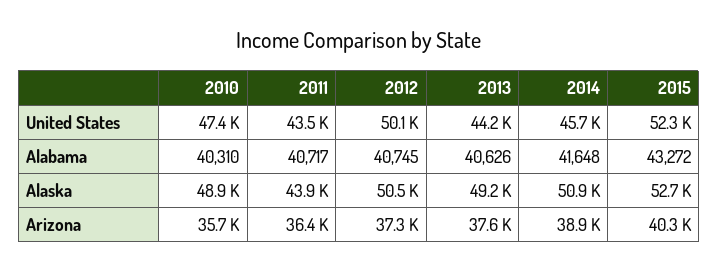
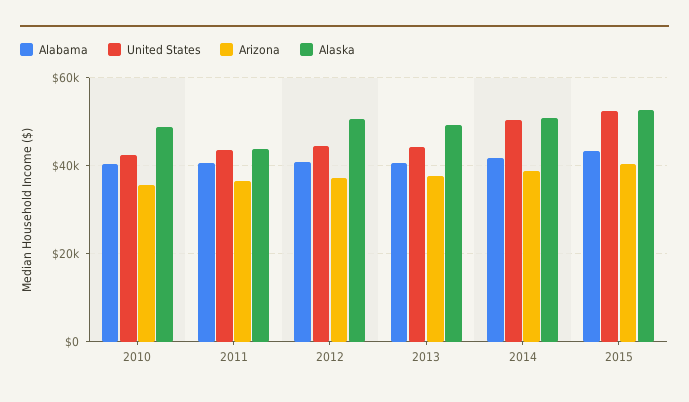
  {
    "United States": {
-     "2010": 47400,
+     "2010": 42000,
      "2011": 43500,
-     "2012": 50100,
+     "2012": 44000,
      "2013": 44200,
-     "2014": 45700,
+     "2014": 50000,
      "2015": 52300
    },
    "Alabama": {
      "2010": 40310,
      "2011": 40717,
      "2012": 40745,
      "2013": 40626,
      "2014": 41648,
      "2015": 43272
    },
    "Alaska": {
      "2010": 48900,
      "2011": 43900,
      "2012": 50500,
      "2013": 49200,
      "2014": 50900,
      "2015": 52700
    },
    "Arizona": {
      "2010": 35700,
      "2011": 36400,
      "2012": 37300,
      "2013": 37600,
      "2014": 38900,
      "2015": 40300
    }
  }

